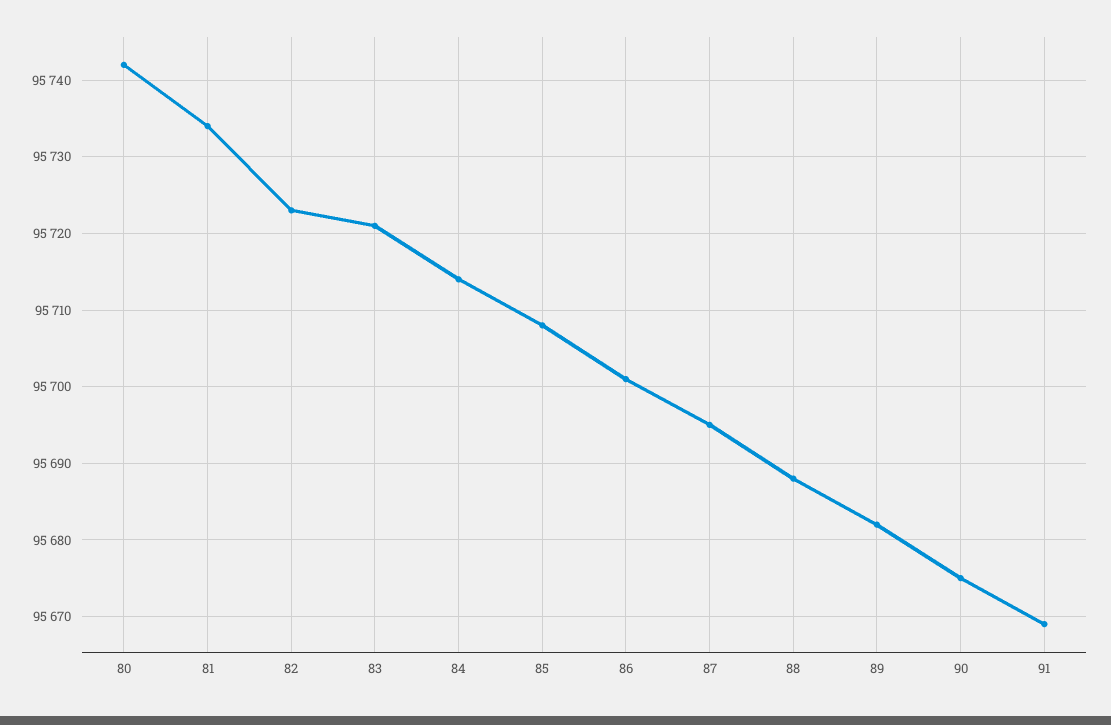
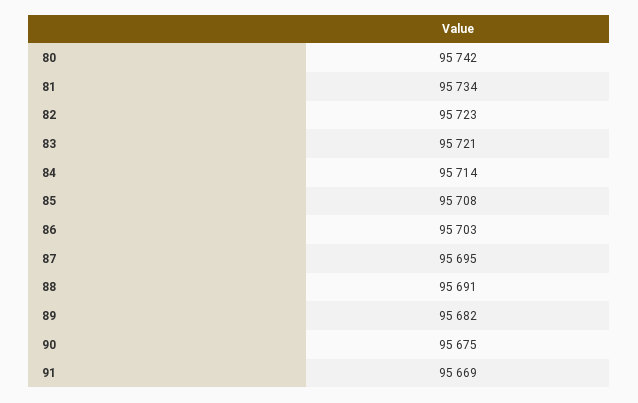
  {
    "80": 95742,
    "81": 95734,
    "82": 95723,
    "83": 95721,
    "84": 95714,
    "85": 95708,
-   "86": 95701,
+   "86": 95703,
    "87": 95695,
-   "88": 95688,
+   "88": 95691,
    "89": 95682,
    "90": 95675,
    "91": 95669
  }

